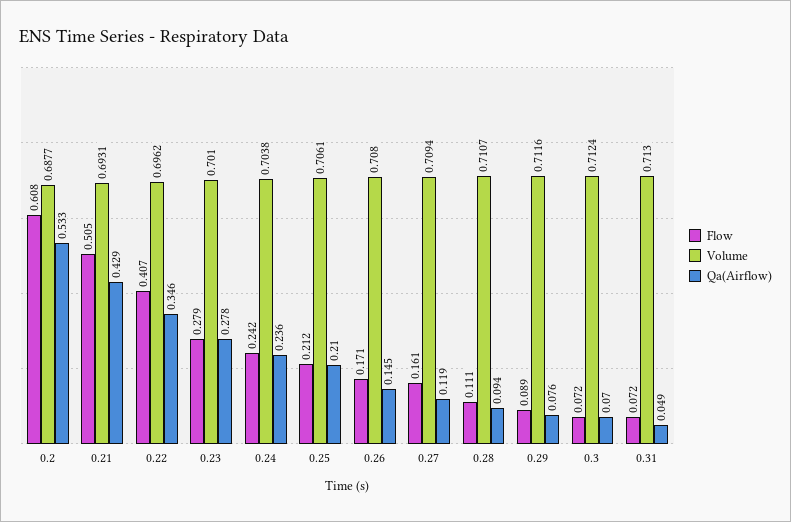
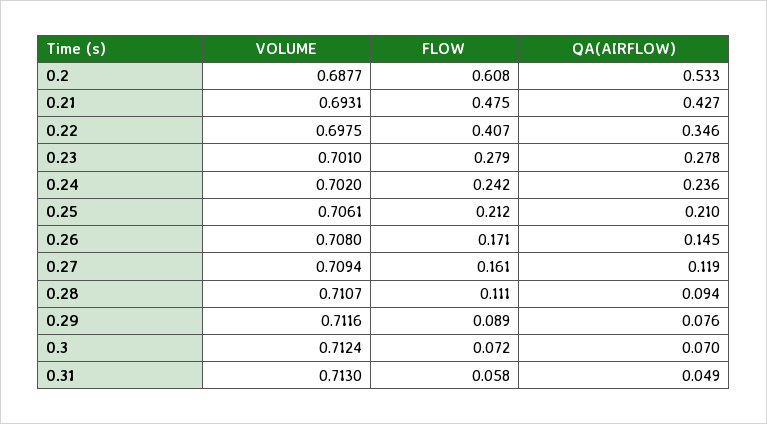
  {
    "Flow": {
      "0.2": 0.608,
-     "0.21": 0.505,
+     "0.21": 0.475,
      "0.22": 0.407,
      "0.23": 0.279,
      "0.24": 0.242,
      "0.25": 0.212,
      "0.26": 0.171,
      "0.27": 0.161,
      "0.28": 0.111,
      "0.29": 0.089,
      "0.3": 0.072,
-     "0.31": 0.072
+     "0.31": 0.058
    },
    "Volume": {
      "0.2": 0.6877,
      "0.21": 0.6931,
-     "0.22": 0.6962,
+     "0.22": 0.6975,
      "0.23": 0.701,
-     "0.24": 0.7038,
+     "0.24": 0.702,
      "0.25": 0.7061,
      "0.26": 0.708,
      "0.27": 0.7094,
      "0.28": 0.7107,
      "0.29": 0.7116,
      "0.3": 0.7124,
      "0.31": 0.713
    },
    "Qa(Airflow)": {
      "0.2": 0.533,
-     "0.21": 0.429,
+     "0.21": 0.427,
      "0.22": 0.346,
      "0.23": 0.278,
      "0.24": 0.236,
      "0.25": 0.21,
      "0.26": 0.145,
      "0.27": 0.119,
      "0.28": 0.094,
      "0.29": 0.076,
      "0.3": 0.07,
      "0.31": 0.049
    }
  }

